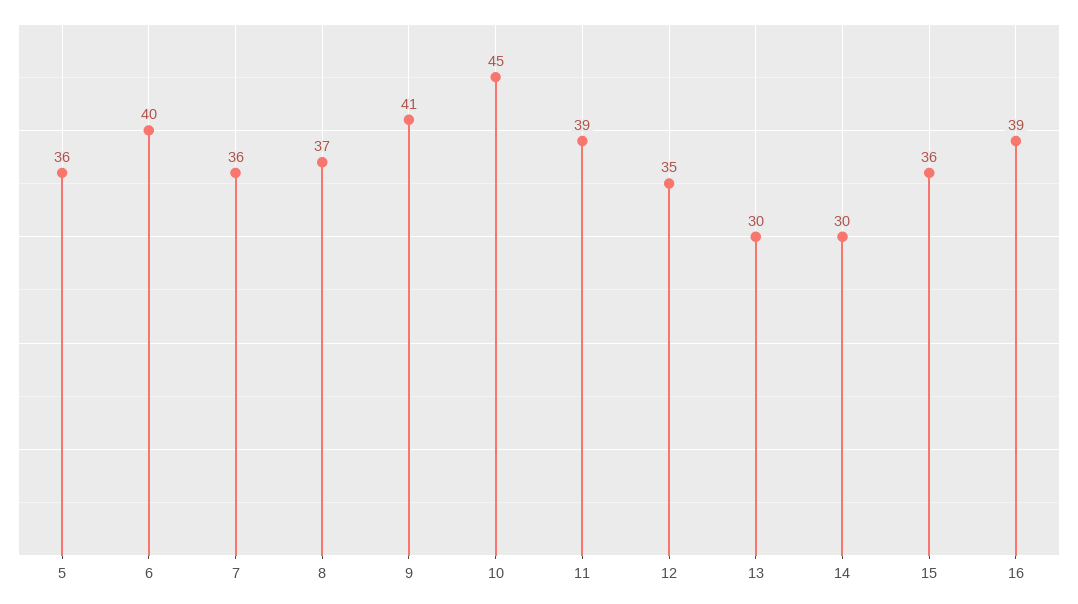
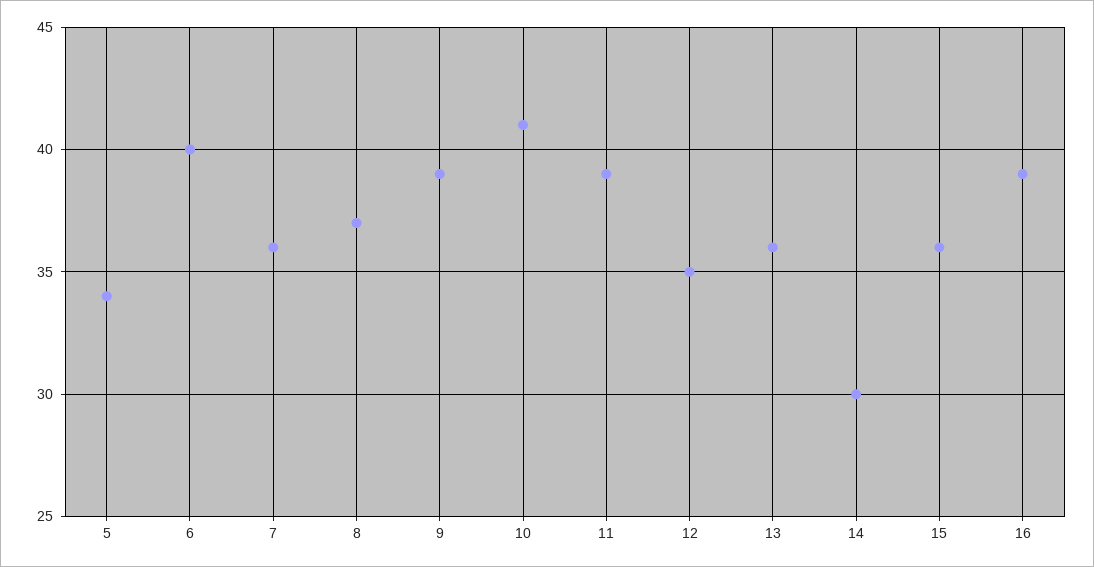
  {
-   "5": 36,
+   "5": 34,
    "6": 40,
    "7": 36,
    "8": 37,
-   "9": 41,
+   "9": 39,
-   "10": 45,
+   "10": 41,
    "11": 39,
    "12": 35,
-   "13": 30,
+   "13": 36,
    "14": 30,
    "15": 36,
    "16": 39
  }

